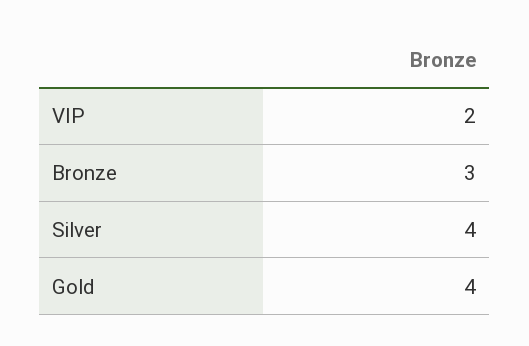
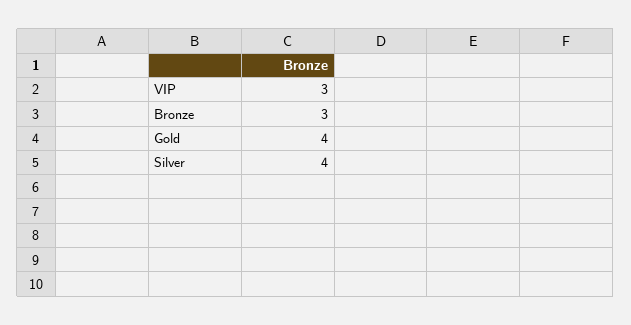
  {
-   "VIP": 2,
+   "VIP": 3,
    "Bronze": 3,
    "Silver": 4,
    "Gold": 4
  }

